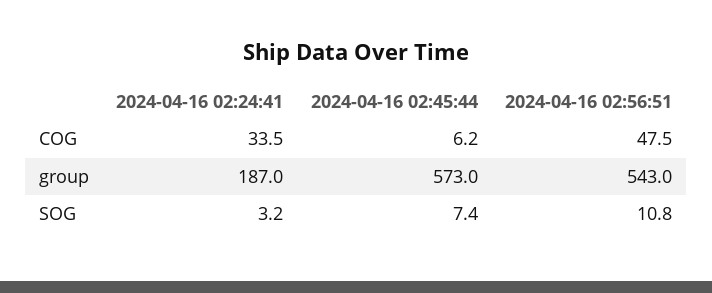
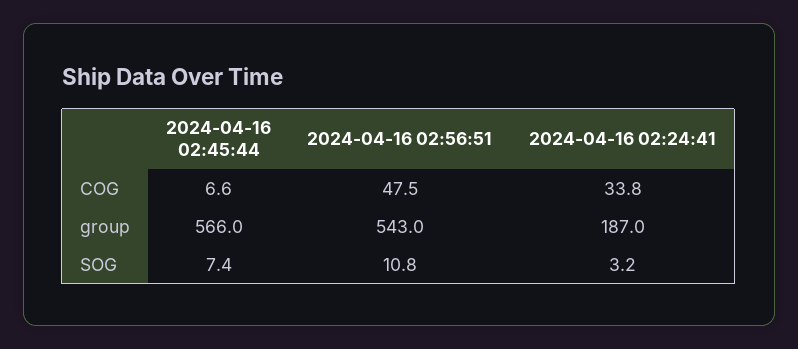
  {
    "2024-04-16 02:24:41": {
-     "COG": 33.5,
+     "COG": 33.8,
      "group": 187,
      "SOG": 3.2
    },
    "2024-04-16 02:45:44": {
-     "COG": 6.2,
+     "COG": 6.6,
-     "group": 573,
+     "group": 566,
      "SOG": 7.4
    },
    "2024-04-16 02:56:51": {
      "COG": 47.5,
      "group": 543,
      "SOG": 10.8
    }
  }

